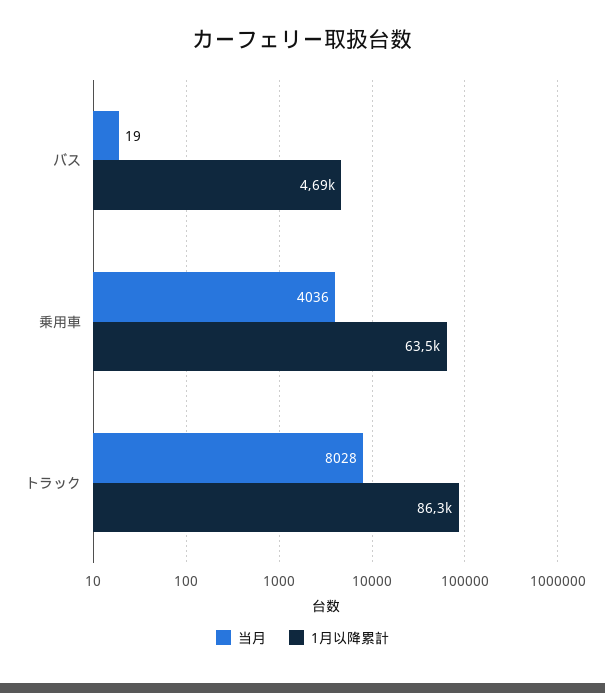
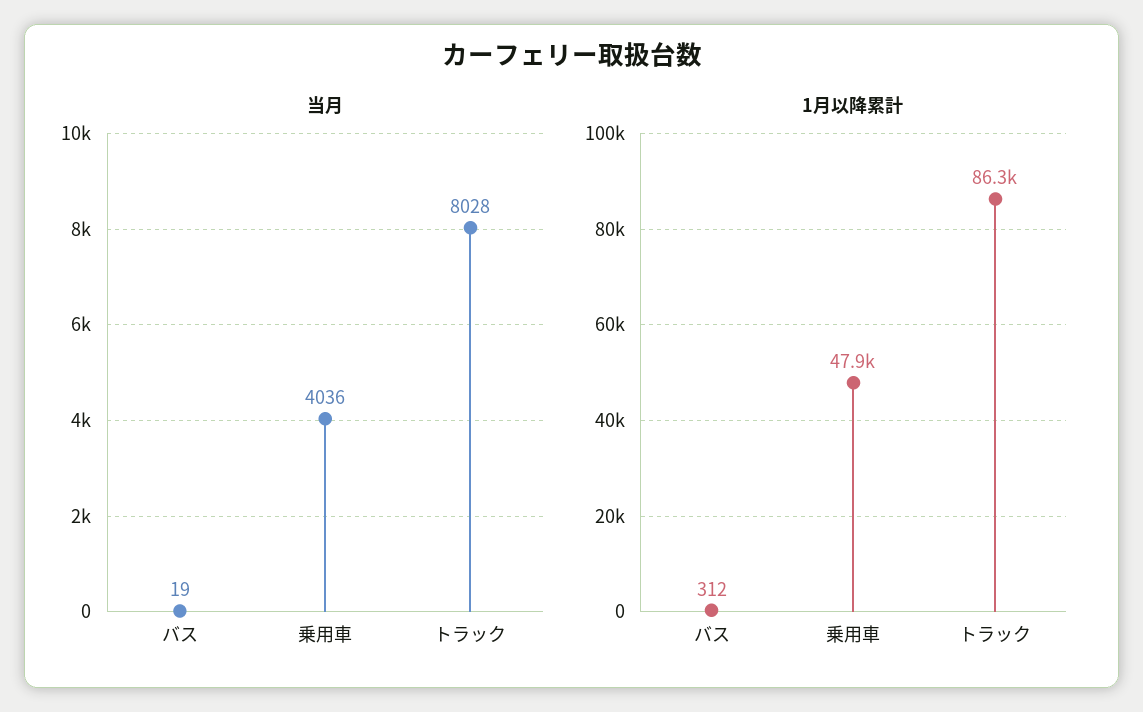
  {
    "当月": {
      "バス": 19,
      "乗用車": 4036,
      "トラック": 8028
    },
    "1月以降累計": {
-     "バス": 4690,
+     "バス": 312,
-     "乗用車": 63500,
+     "乗用車": 47900,
      "トラック": 86300
    }
  }

